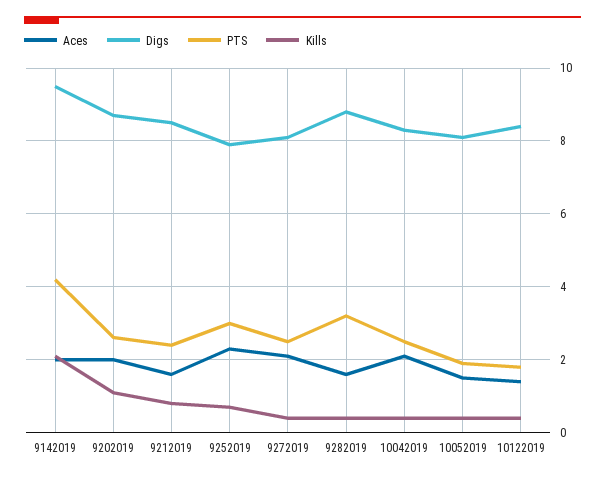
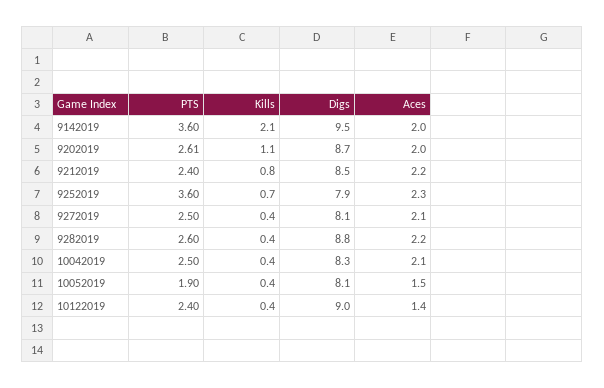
  {
    "Aces": {
      "9142019": 2,
      "9202019": 2,
-     "9212019": 1.6,
+     "9212019": 2.2,
      "9252019": 2.3,
      "9272019": 2.1,
-     "9282019": 1.6,
+     "9282019": 2.2,
      "10042019": 2.1,
      "10052019": 1.5,
      "10122019": 1.4
    },
    "Digs": {
      "9142019": 9.5,
      "9202019": 8.7,
      "9212019": 8.5,
      "9252019": 7.9,
      "9272019": 8.1,
      "9282019": 8.8,
      "10042019": 8.3,
      "10052019": 8.1,
-     "10122019": 8.4
+     "10122019": 9
    },
    "PTS": {
-     "9142019": 4.2,
+     "9142019": 3.6,
      "9202019": 2.61,
      "9212019": 2.4,
-     "9252019": 3,
+     "9252019": 3.6,
      "9272019": 2.5,
-     "9282019": 3.2,
+     "9282019": 2.6,
      "10042019": 2.5,
      "10052019": 1.9,
-     "10122019": 1.8
+     "10122019": 2.4
    },
    "Kills": {
      "9142019": 2.1,
      "9202019": 1.1,
      "9212019": 0.8,
      "9252019": 0.7,
      "9272019": 0.4,
      "9282019": 0.4,
      "10042019": 0.4,
      "10052019": 0.4,
      "10122019": 0.4
    }
  }

